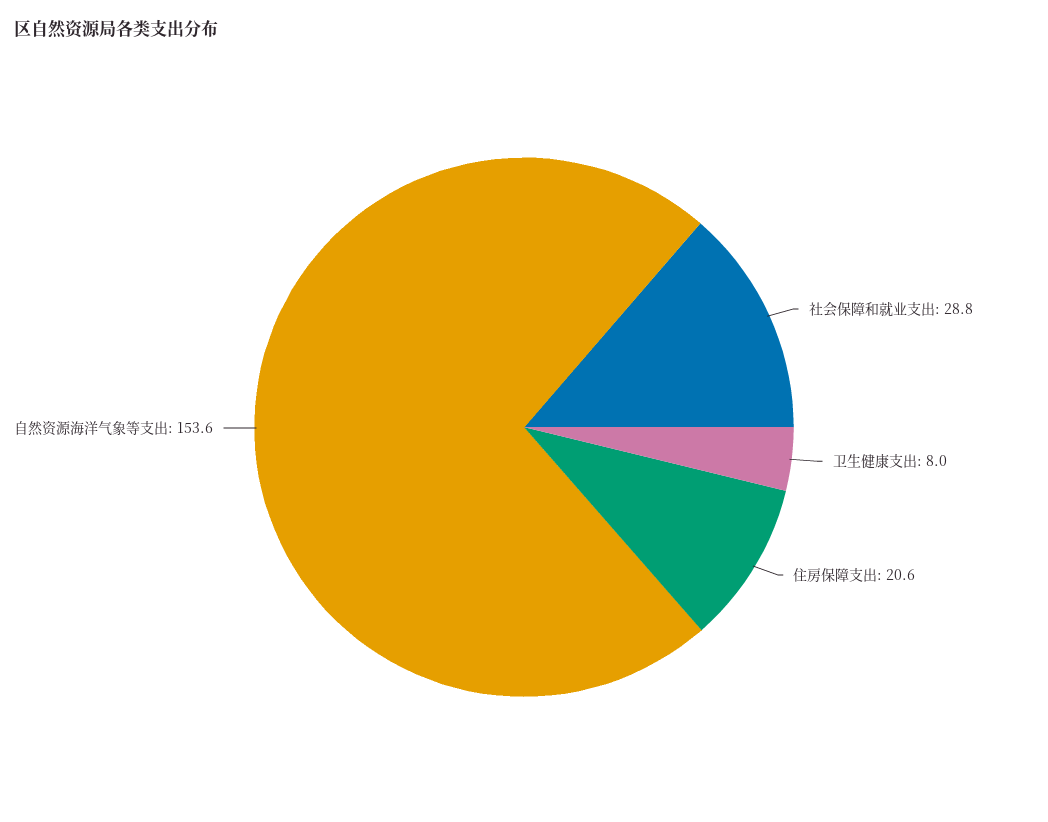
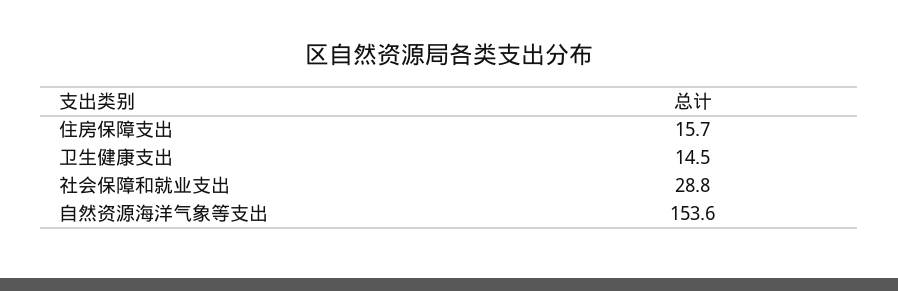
  {
    "社会保障和就业支出": 28.8,
-   "卫生健康支出": 8,
+   "卫生健康支出": 14.5,
-   "住房保障支出": 20.6,
+   "住房保障支出": 15.7,
    "自然资源海洋气象等支出": 153.6
  }

